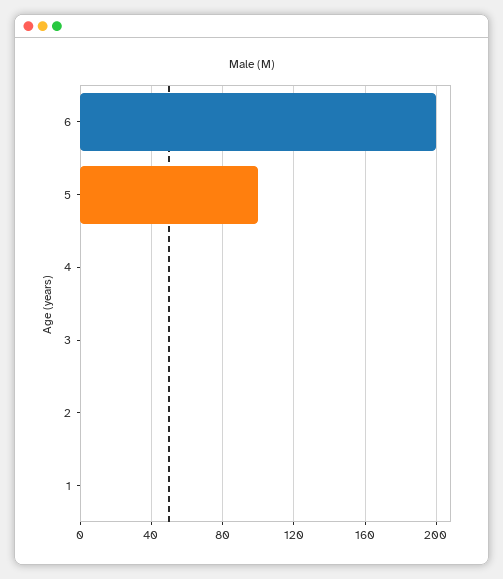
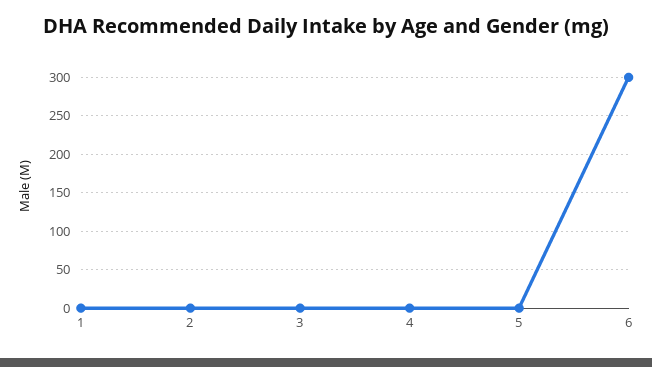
  {
-   "6": 200,
+   "6": 300,
-   "5": 100,
+   "5": 0,
    "4": 0,
    "3": 0,
    "2": 0,
    "1": 0
  }

